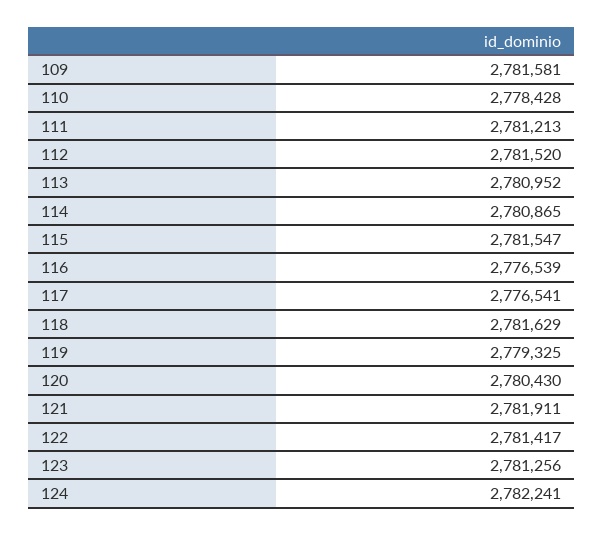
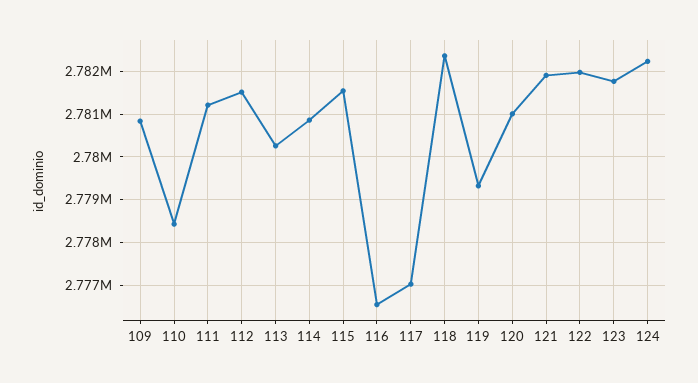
  {
-   "109": 2781581,
+   "109": 2780800,
    "110": 2778428,
    "111": 2781213,
    "112": 2781520,
-   "113": 2780952,
+   "113": 2780200,
    "114": 2780865,
    "115": 2781547,
    "116": 2776539,
-   "117": 2776541,
+   "117": 2777000,
-   "118": 2781629,
+   "118": 2782400,
    "119": 2779325,
-   "120": 2780430,
+   "120": 2781000,
    "121": 2781911,
-   "122": 2781417,
+   "122": 2782000,
-   "123": 2781256,
+   "123": 2781800,
    "124": 2782241
  }

